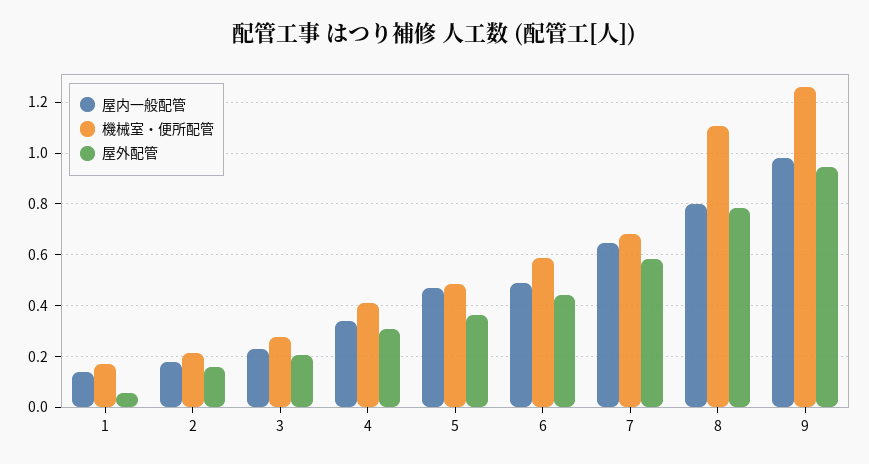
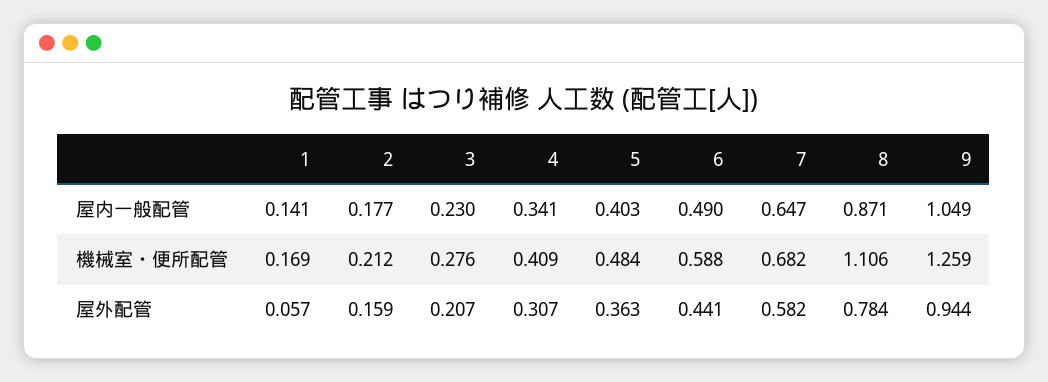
  {
    "屋内一般配管": {
      "1": 0.141,
      "2": 0.177,
      "3": 0.23,
      "4": 0.341,
-     "5": 0.475,
+     "5": 0.403,
      "6": 0.49,
      "7": 0.647,
-     "8": 0.8,
+     "8": 0.871,
-     "9": 0.975
+     "9": 1.049
    },
    "機械室・便所配管": {
      "1": 0.169,
      "2": 0.212,
      "3": 0.276,
      "4": 0.409,
      "5": 0.484,
      "6": 0.588,
      "7": 0.682,
      "8": 1.106,
      "9": 1.259
    },
    "屋外配管": {
      "1": 0.057,
      "2": 0.159,
      "3": 0.207,
      "4": 0.307,
      "5": 0.363,
      "6": 0.441,
      "7": 0.582,
      "8": 0.784,
      "9": 0.944
    }
  }

